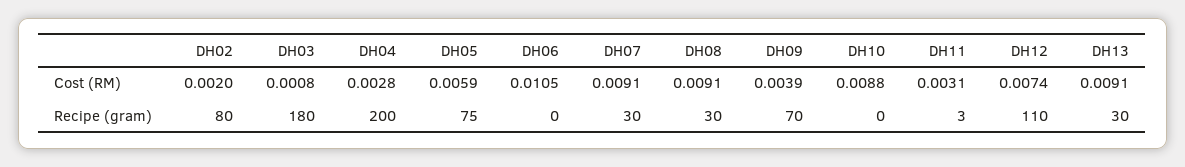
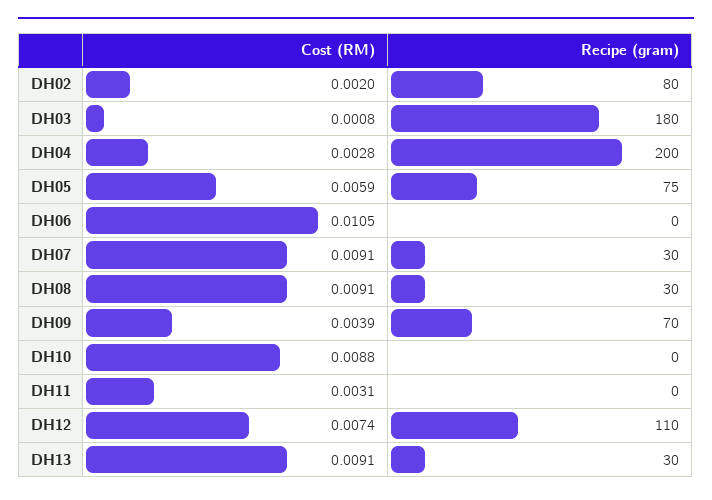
  {
    "DH02": {
      "Cost (RM)": 0.002,
      "Recipe (gram)": 80
    },
    "DH03": {
      "Cost (RM)": 0.0008,
      "Recipe (gram)": 180
    },
    "DH04": {
      "Cost (RM)": 0.0028,
      "Recipe (gram)": 200
    },
    "DH05": {
      "Cost (RM)": 0.0059,
      "Recipe (gram)": 75
    },
    "DH06": {
      "Cost (RM)": 0.0105,
      "Recipe (gram)": 0
    },
    "DH07": {
      "Cost (RM)": 0.0091,
      "Recipe (gram)": 30
    },
    "DH08": {
      "Cost (RM)": 0.0091,
      "Recipe (gram)": 30
    },
    "DH09": {
      "Cost (RM)": 0.0039,
      "Recipe (gram)": 70
    },
    "DH10": {
      "Cost (RM)": 0.0088,
      "Recipe (gram)": 0
    },
    "DH11": {
      "Cost (RM)": 0.0031,
-     "Recipe (gram)": 3
+     "Recipe (gram)": 0
    },
    "DH12": {
      "Cost (RM)": 0.0074,
      "Recipe (gram)": 110
    },
    "DH13": {
      "Cost (RM)": 0.0091,
      "Recipe (gram)": 30
    }
  }

